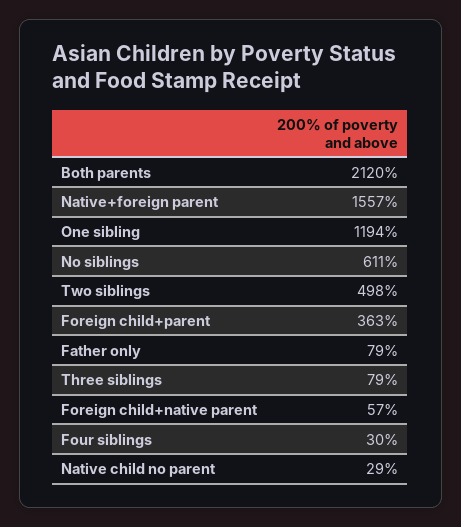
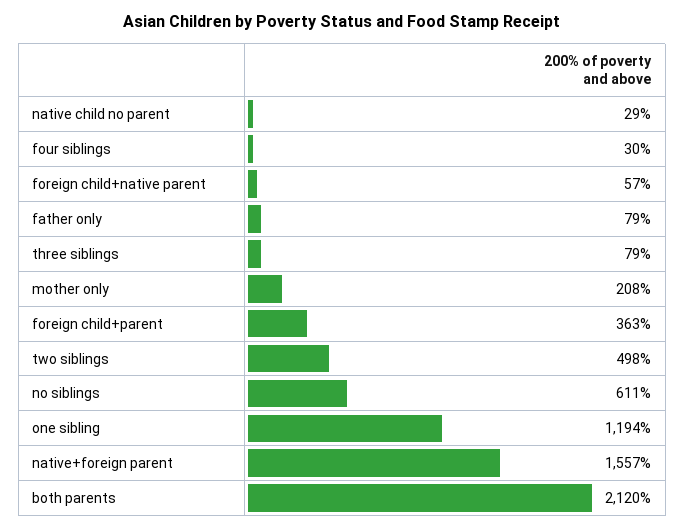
  {
    "Both parents": 2120,
    "Native+foreign parent": 1557,
    "One sibling": 1194,
    "No siblings": 611,
    "Two siblings": 498,
    "Foreign child+parent": 363,
    "Father only": 79,
    "Three siblings": 79,
    "Foreign child+native parent": 57,
    "Four siblings": 30,
-   "Native child no parent": 29
+   "Native child no parent": 29,
+   "mother only": 208
  }

